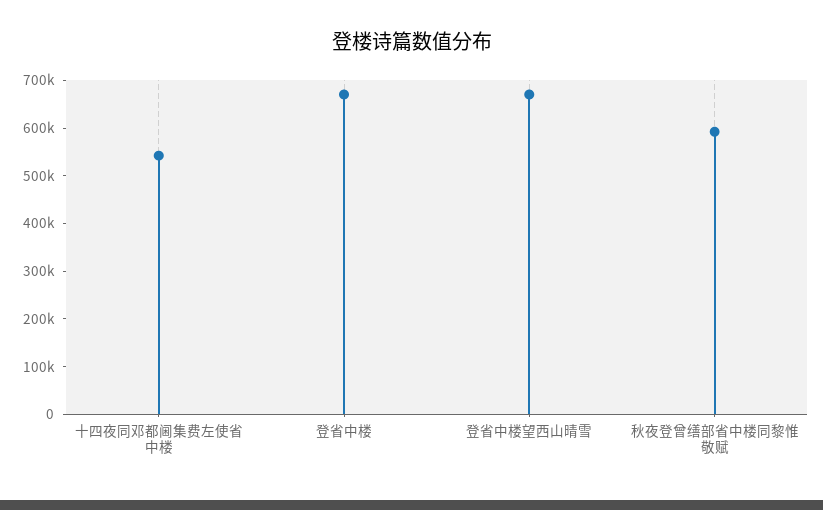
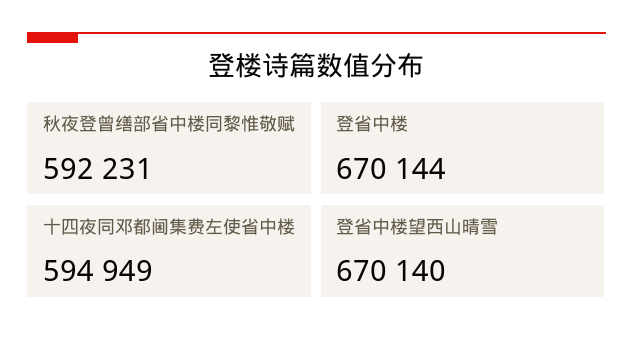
  {
-   "十四夜同邓都阃集费左使省中楼": 540000,
+   "十四夜同邓都阃集费左使省中楼": 594949,
    "登省中楼": 670144,
    "登省中楼望西山晴雪": 670140,
    "秋夜登曾缮部省中楼同黎惟敬赋": 592231
  }

